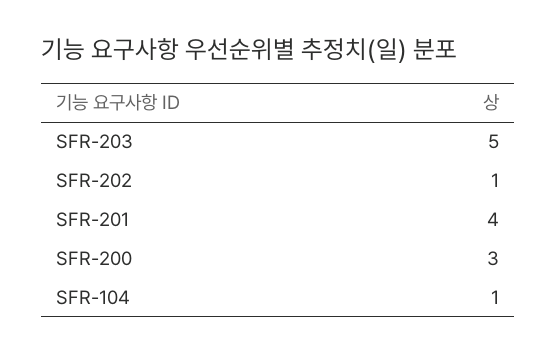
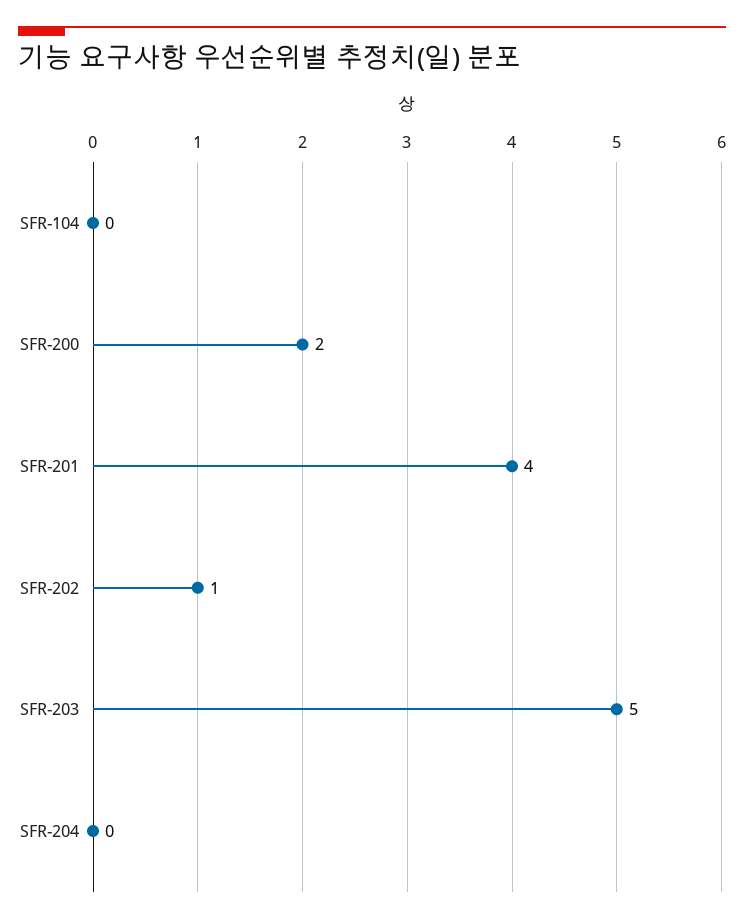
  {
    "SFR-203": 5,
    "SFR-202": 1,
    "SFR-201": 4,
-   "SFR-200": 3,
+   "SFR-200": 2,
-   "SFR-104": 1
+   "SFR-104": 0,
+   "SFR-204": 0
  }

